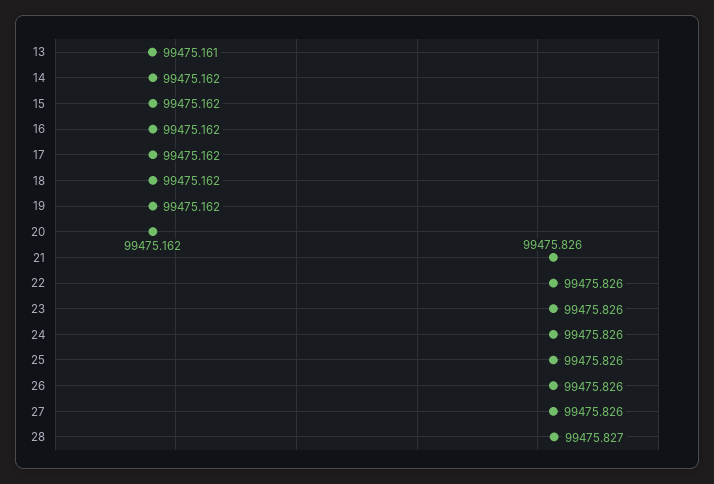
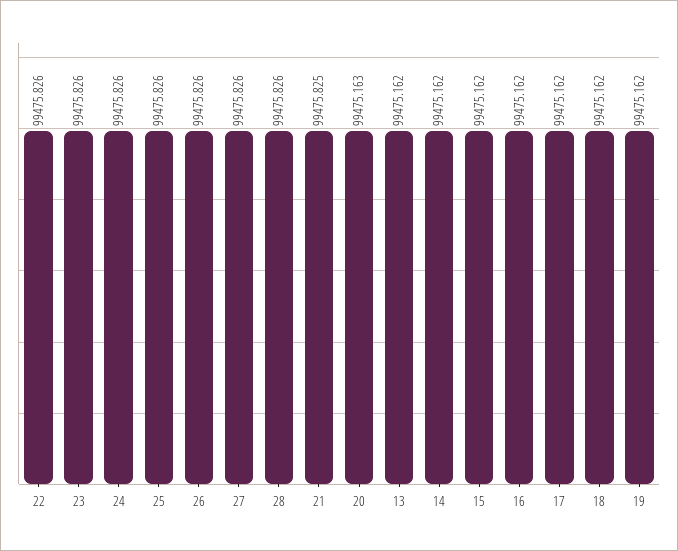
  {
-   "13": 99475.161,
+   "13": 99475.162,
    "14": 99475.162,
    "15": 99475.162,
    "16": 99475.162,
    "17": 99475.162,
    "18": 99475.162,
    "19": 99475.162,
-   "20": 99475.162,
+   "20": 99475.163,
-   "21": 99475.826,
+   "21": 99475.825,
    "22": 99475.826,
    "23": 99475.826,
    "24": 99475.826,
    "25": 99475.826,
    "26": 99475.826,
    "27": 99475.826,
-   "28": 99475.827
+   "28": 99475.826
  }

